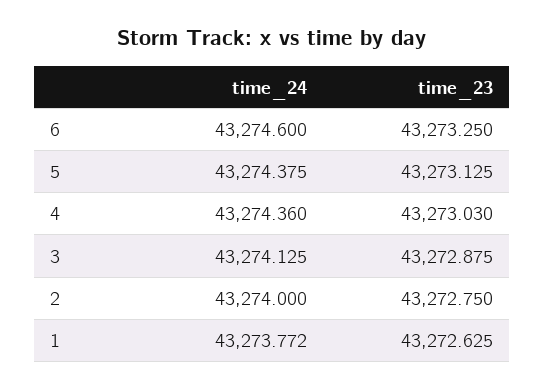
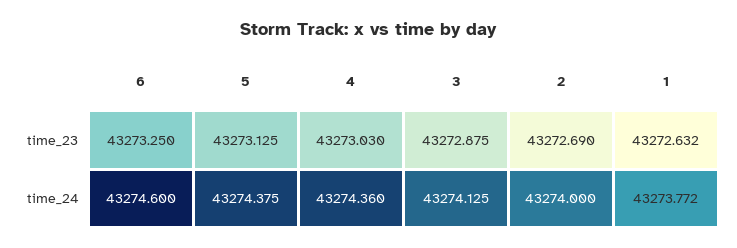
  {
    "time_24": {
      "6": 43274.6,
      "5": 43274.375,
      "4": 43274.36,
      "3": 43274.125,
      "2": 43274,
      "1": 43273.772
    },
    "time_23": {
      "6": 43273.25,
      "5": 43273.125,
      "4": 43273.03,
      "3": 43272.875,
-     "2": 43272.75,
+     "2": 43272.69,
-     "1": 43272.625
+     "1": 43272.632
    }
  }

